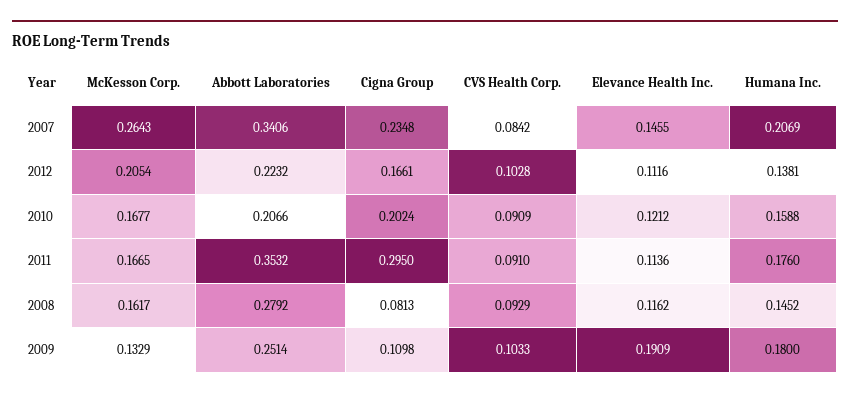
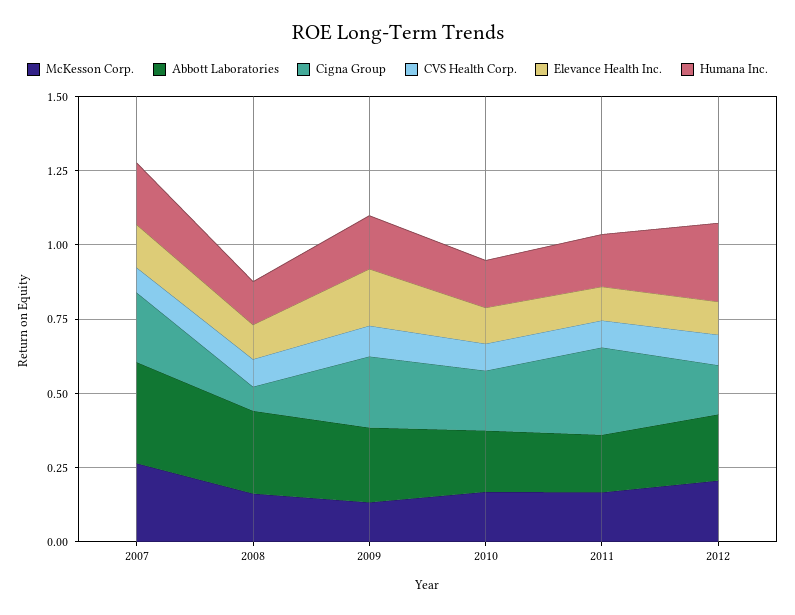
  {
    "McKesson Corp.": {
      "2007": 0.2643,
      "2012": 0.2054,
      "2010": 0.1677,
      "2011": 0.1665,
      "2008": 0.1617,
      "2009": 0.1329
    },
    "Abbott Laboratories": {
      "2007": 0.3406,
      "2012": 0.2232,
      "2010": 0.2066,
-     "2011": 0.3532,
+     "2011": 0.2,
      "2008": 0.2792,
      "2009": 0.2514
    },
    "Cigna Group": {
      "2007": 0.2348,
      "2012": 0.1661,
      "2010": 0.2024,
      "2011": 0.295,
      "2008": 0.0813,
-     "2009": 0.1098
+     "2009": 0.25
    },
    "CVS Health Corp.": {
      "2007": 0.0842,
      "2012": 0.1028,
      "2010": 0.0909,
      "2011": 0.091,
      "2008": 0.0929,
      "2009": 0.1033
    },
    "Elevance Health Inc.": {
      "2007": 0.1455,
      "2012": 0.1116,
      "2010": 0.1212,
      "2011": 0.1136,
      "2008": 0.1162,
      "2009": 0.1909
    },
    "Humana Inc.": {
      "2007": 0.2069,
-     "2012": 0.1381,
+     "2012": 0.25,
      "2010": 0.1588,
      "2011": 0.176,
      "2008": 0.1452,
      "2009": 0.18
    }
  }

